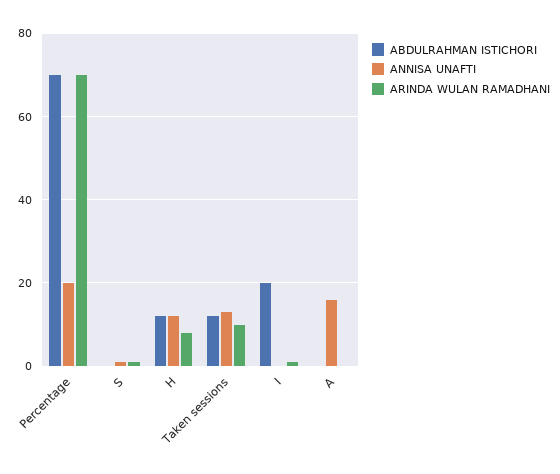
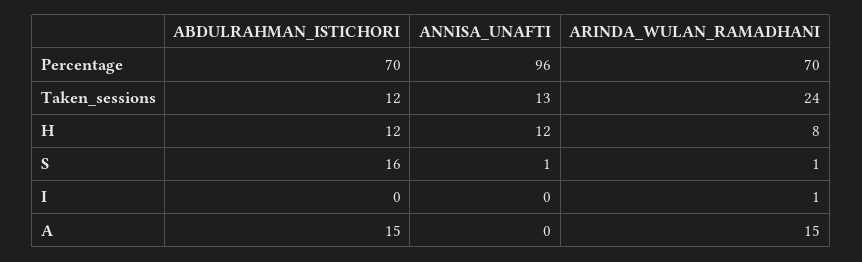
  {
    "ABDULRAHMAN ISTICHORI": {
      "Percentage": 70,
-     "S": 0,
+     "S": 16,
      "H": 12,
      "Taken sessions": 12,
-     "I": 20,
+     "I": 0,
-     "A": 0
+     "A": 15
    },
    "ANNISA UNAFTI": {
-     "Percentage": 20,
+     "Percentage": 96,
      "S": 1,
      "H": 12,
      "Taken sessions": 13,
      "I": 0,
-     "A": 15
+     "A": 0
    },
    "ARINDA WULAN RAMADHANI": {
      "Percentage": 70,
      "S": 1,
      "H": 8,
-     "Taken sessions": 10,
+     "Taken sessions": 24,
      "I": 1,
-     "A": 0
+     "A": 15
    }
  }

